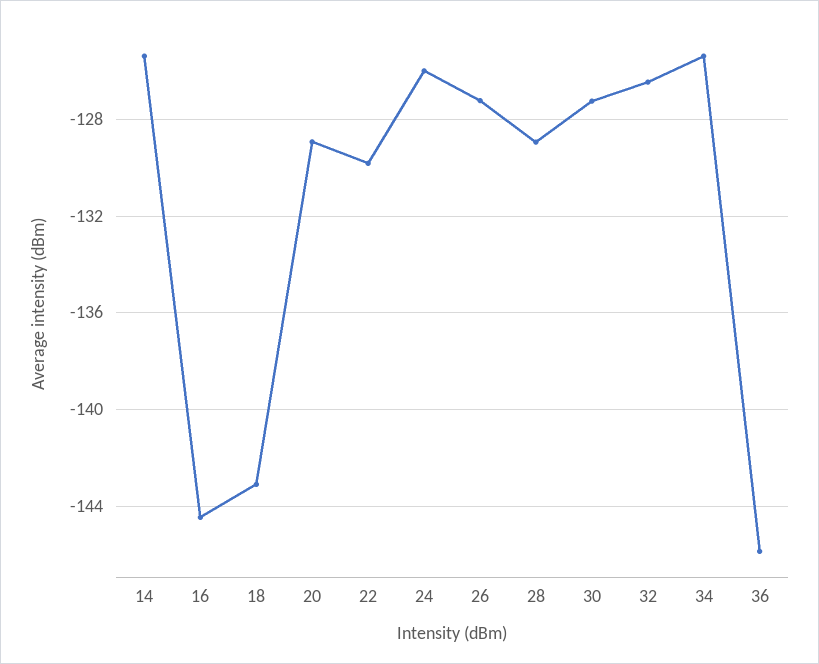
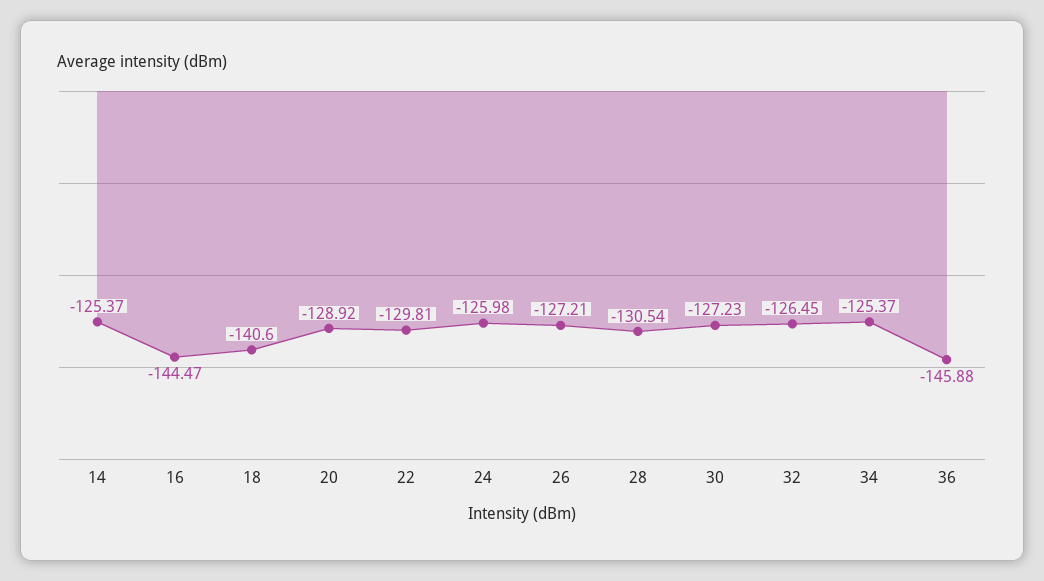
  {
    "14": -125.37,
    "16": -144.47,
-   "18": -143,
+   "18": -140.6,
    "20": -128.92,
    "22": -129.81,
    "24": -125.98,
    "26": -127.21,
-   "28": -129,
+   "28": -130.54,
    "30": -127.23,
    "32": -126.45,
    "34": -125.37,
    "36": -145.88
  }

